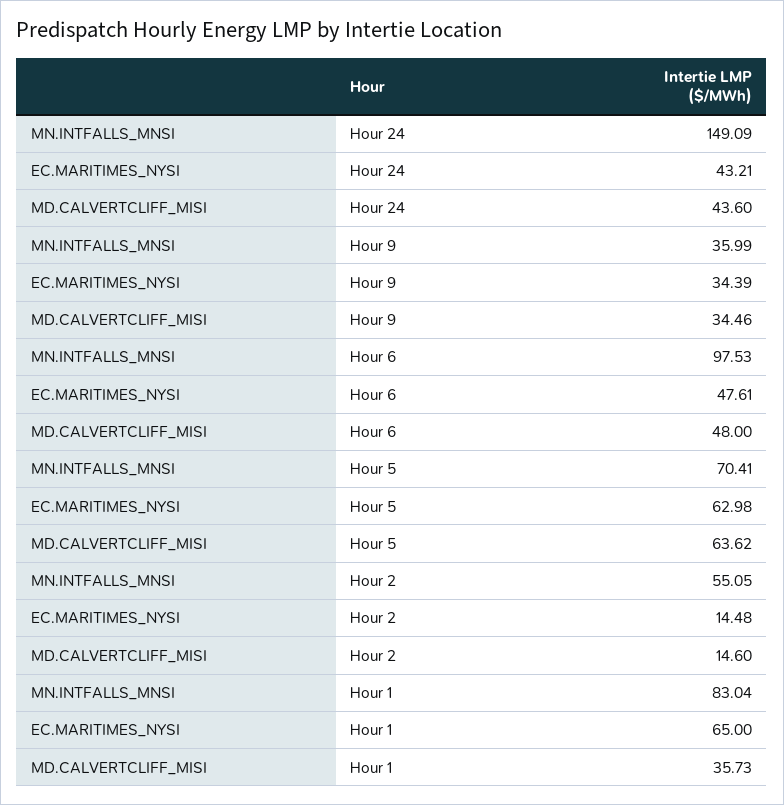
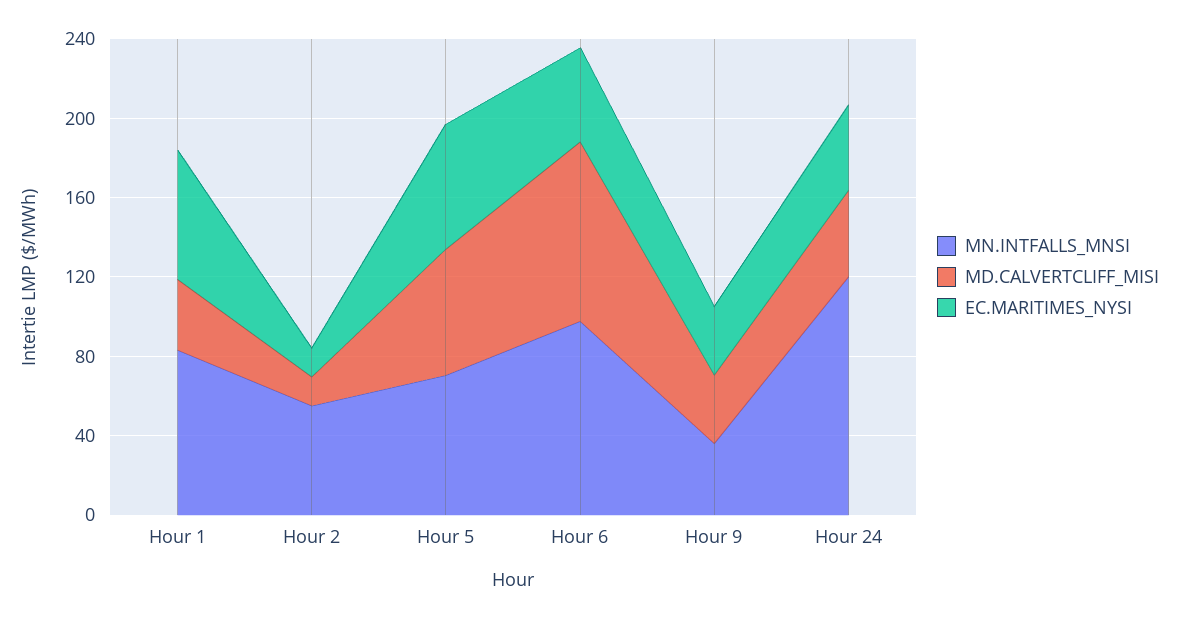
  {
    "MN.INTFALLS_MNSI": {
-     "Hour 24": 149.09,
+     "Hour 24": 120,
      "Hour 9": 35.99,
      "Hour 6": 97.53,
      "Hour 5": 70.41,
      "Hour 2": 55.05,
      "Hour 1": 83.04
    },
    "EC.MARITIMES_NYSI": {
      "Hour 24": 43.21,
      "Hour 9": 34.39,
      "Hour 6": 47.61,
      "Hour 5": 62.98,
      "Hour 2": 14.48,
      "Hour 1": 65
    },
    "MD.CALVERTCLIFF_MISI": {
      "Hour 24": 43.6,
      "Hour 9": 34.46,
-     "Hour 6": 48,
+     "Hour 6": 90,
      "Hour 5": 63.62,
      "Hour 2": 14.6,
      "Hour 1": 35.73
    }
  }

